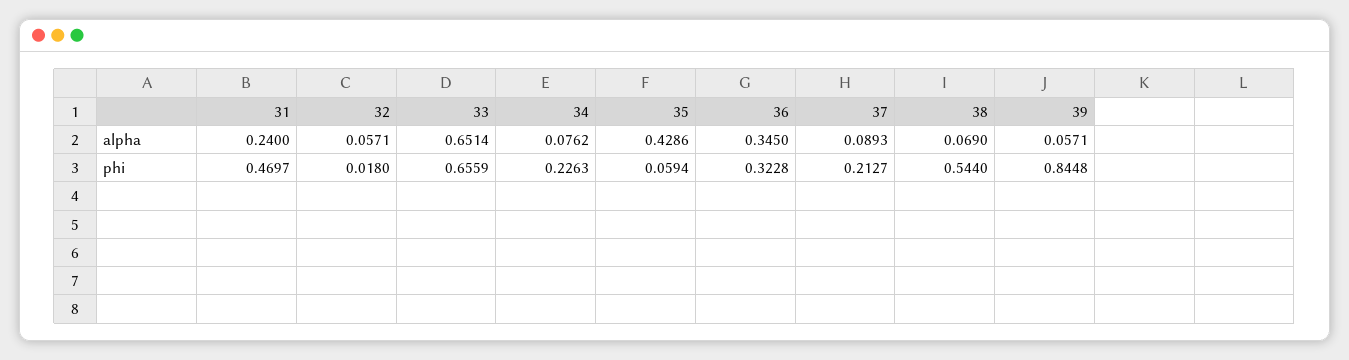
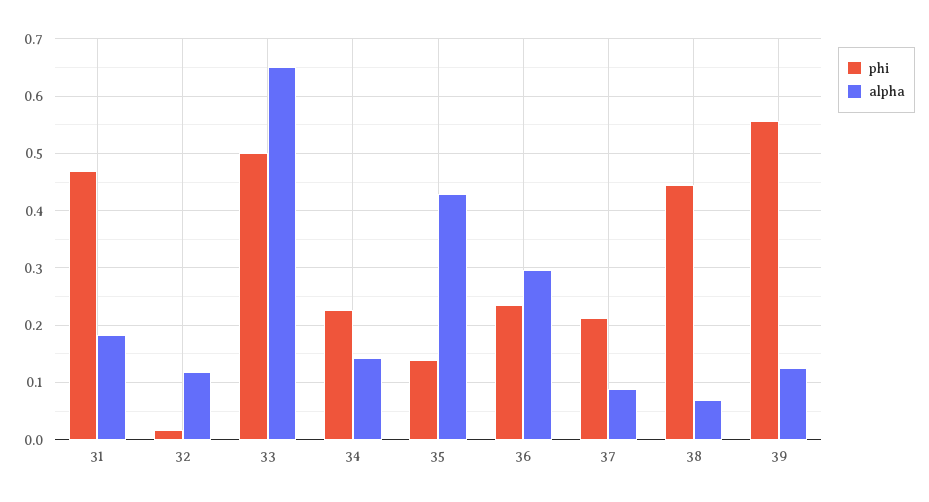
  {
    "alpha": {
-     "31": 0.24,
+     "31": 0.18,
-     "32": 0.0571,
+     "32": 0.12,
      "33": 0.6514,
-     "34": 0.0762,
+     "34": 0.14,
      "35": 0.4286,
-     "36": 0.345,
+     "36": 0.3,
      "37": 0.0893,
      "38": 0.069,
-     "39": 0.0571
+     "39": 0.12
    },
    "phi": {
      "31": 0.4697,
      "32": 0.018,
-     "33": 0.6559,
+     "33": 0.5,
      "34": 0.2263,
-     "35": 0.0594,
+     "35": 0.14,
-     "36": 0.3228,
+     "36": 0.24,
      "37": 0.2127,
-     "38": 0.544,
+     "38": 0.44,
-     "39": 0.8448
+     "39": 0.56
    }
  }

